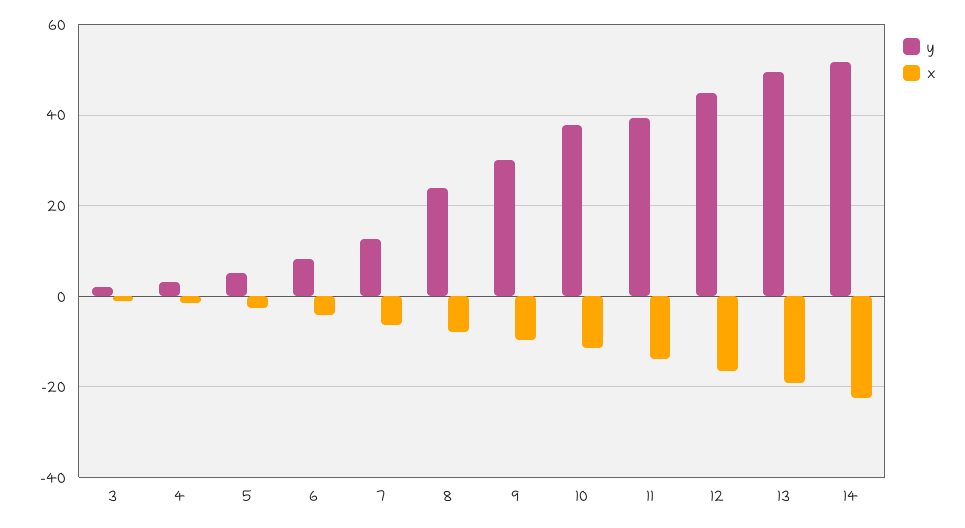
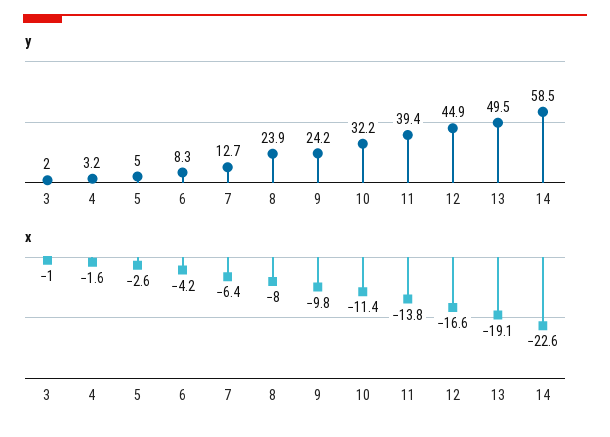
  {
    "y": {
      "3": 2,
      "4": 3.2,
      "5": 5,
      "6": 8.3,
      "7": 12.7,
      "8": 23.9,
-     "9": 30,
+     "9": 24.2,
-     "10": 38,
+     "10": 32.2,
      "11": 39.4,
      "12": 44.9,
      "13": 49.5,
-     "14": 52
+     "14": 58.5
    },
    "x": {
      "3": -1,
      "4": -1.6,
      "5": -2.6,
      "6": -4.2,
      "7": -6.4,
      "8": -8,
      "9": -9.8,
      "10": -11.4,
      "11": -13.8,
      "12": -16.6,
      "13": -19.1,
      "14": -22.6
    }
  }

